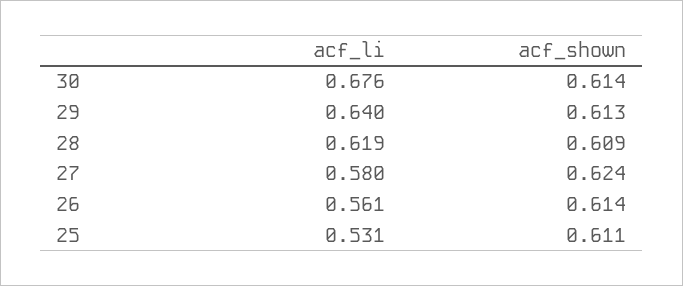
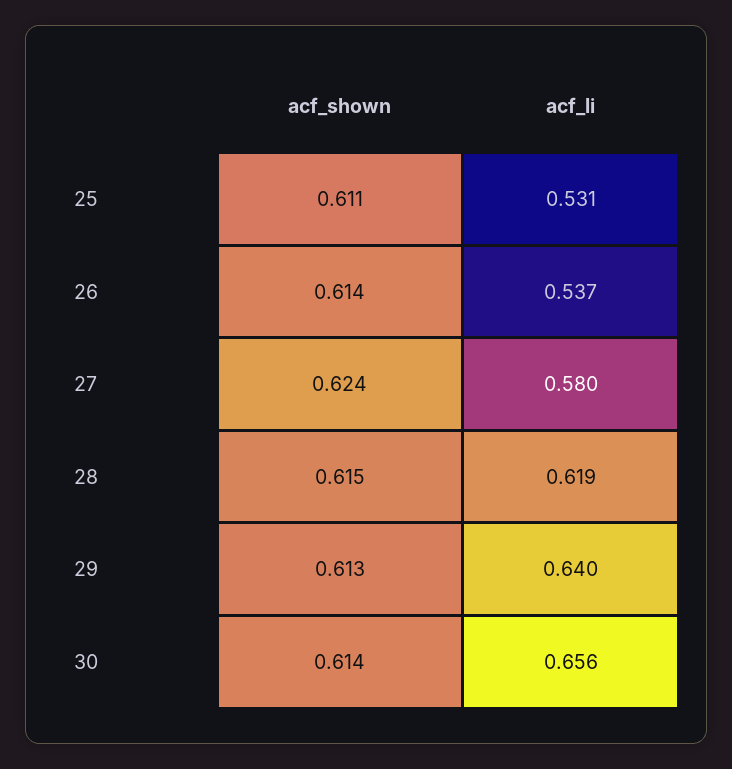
  {
    "acf_li": {
-     "30": 0.676,
+     "30": 0.656,
      "29": 0.64,
      "28": 0.619,
      "27": 0.58,
-     "26": 0.561,
+     "26": 0.537,
      "25": 0.531
    },
    "acf_shown": {
      "30": 0.614,
      "29": 0.613,
-     "28": 0.609,
+     "28": 0.615,
      "27": 0.624,
      "26": 0.614,
      "25": 0.611
    }
  }

